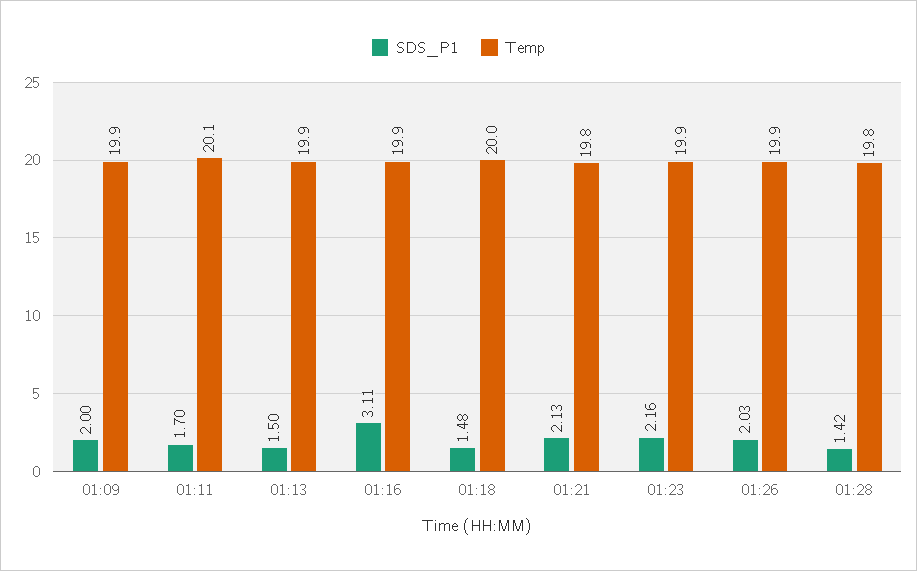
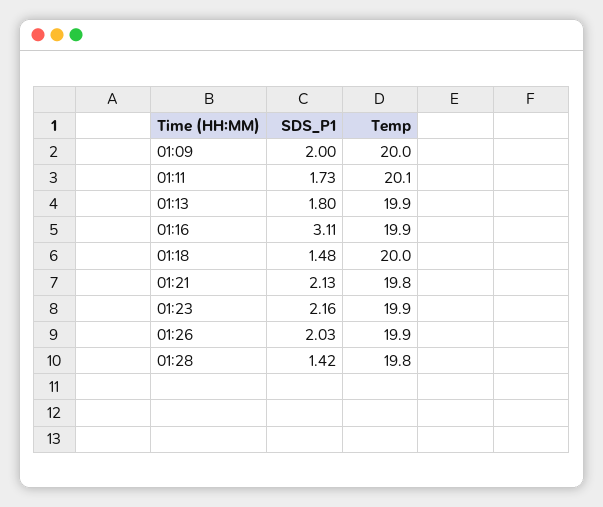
  {
    "SDS_P1": {
      "01:09": 2,
-     "01:11": 1.7,
+     "01:11": 1.73,
-     "01:13": 1.5,
+     "01:13": 1.8,
      "01:16": 3.11,
      "01:18": 1.48,
      "01:21": 2.13,
      "01:23": 2.16,
      "01:26": 2.03,
      "01:28": 1.42
    },
    "Temp": {
-     "01:09": 19.9,
+     "01:09": 20,
      "01:11": 20.1,
      "01:13": 19.9,
      "01:16": 19.9,
      "01:18": 20,
      "01:21": 19.8,
      "01:23": 19.9,
      "01:26": 19.9,
      "01:28": 19.8
    }
  }

